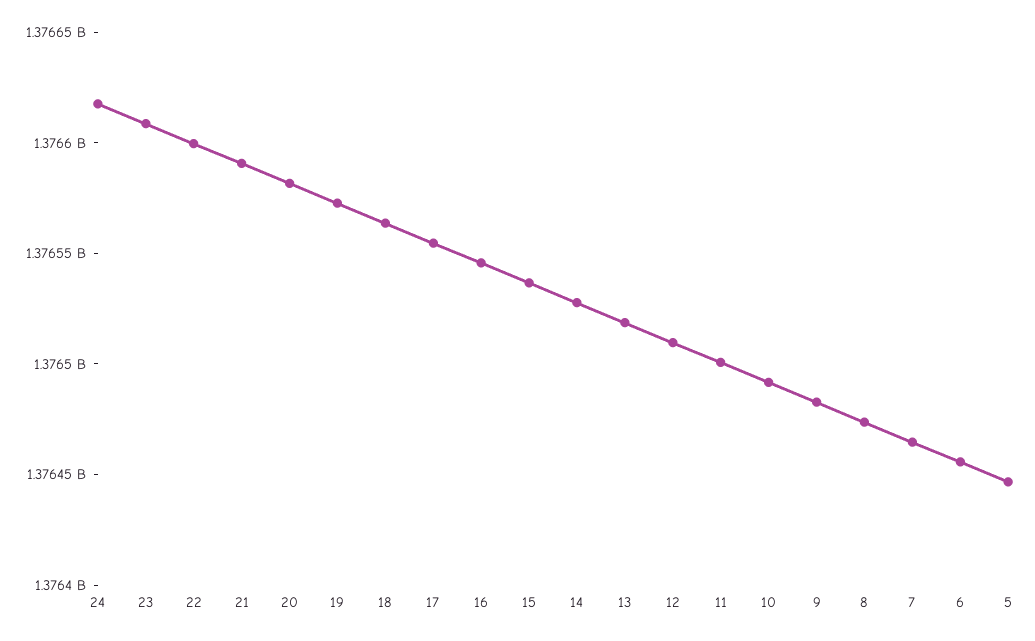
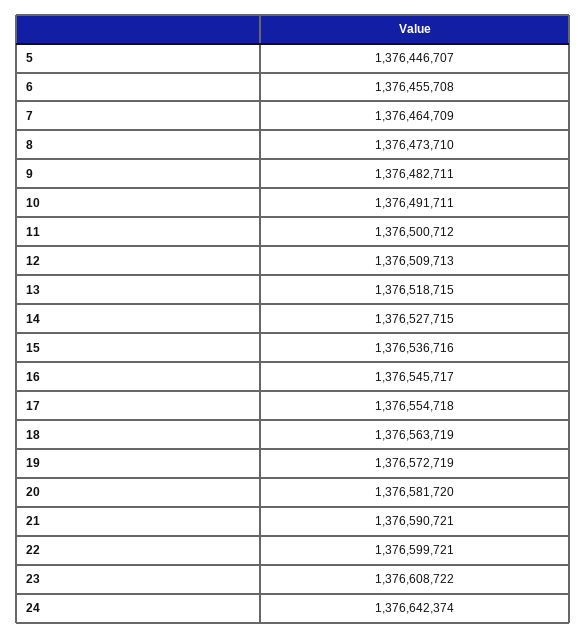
  {
-   "24": 1376620000,
+   "24": 1376642374,
    "23": 1376608722,
    "22": 1376599721,
    "21": 1376590721,
    "20": 1376581720,
    "19": 1376572719,
    "18": 1376563719,
    "17": 1376554718,
    "16": 1376545717,
    "15": 1376536716,
    "14": 1376527715,
    "13": 1376518715,
    "12": 1376509713,
    "11": 1376500712,
    "10": 1376491711,
    "9": 1376482711,
    "8": 1376473710,
    "7": 1376464709,
    "6": 1376455708,
    "5": 1376446707
  }

